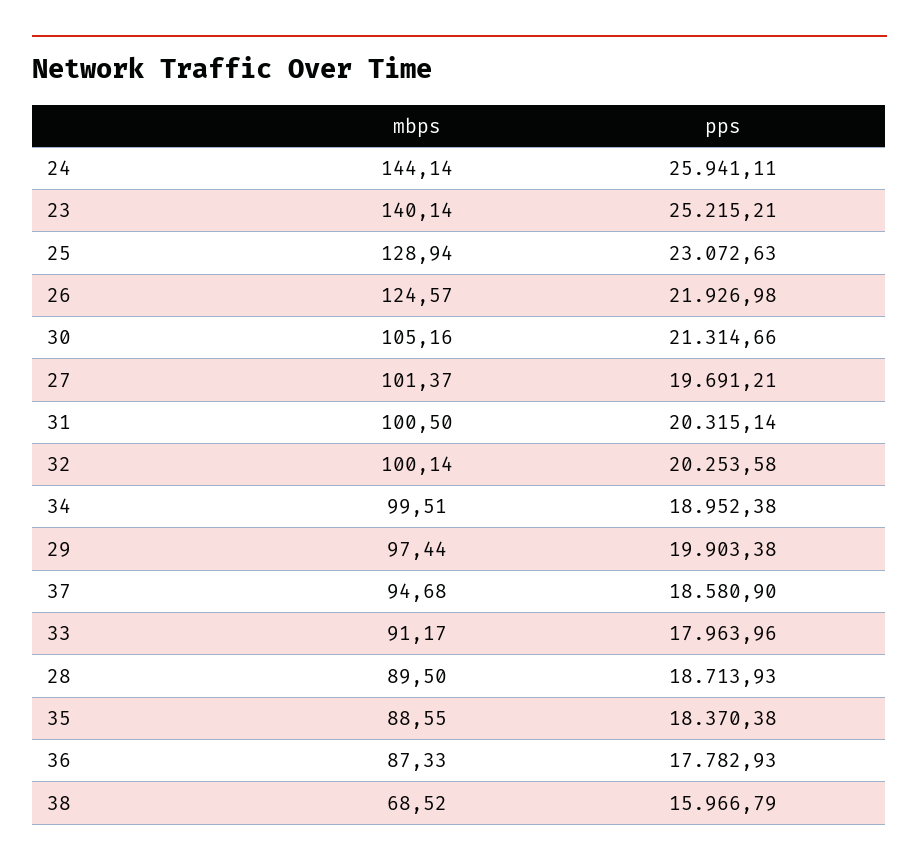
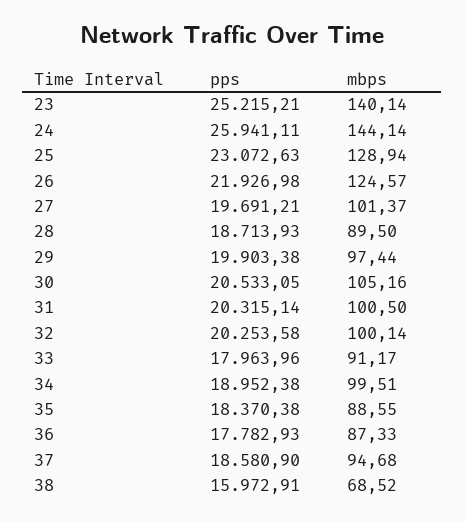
  {
    "mbps": {
      "24": 144.14,
      "23": 140.14,
      "25": 128.94,
      "26": 124.57,
      "30": 105.16,
      "27": 101.37,
      "31": 100.5,
      "32": 100.14,
      "34": 99.51,
      "29": 97.44,
      "37": 94.68,
      "33": 91.17,
      "28": 89.5,
      "35": 88.55,
      "36": 87.33,
      "38": 68.52
    },
    "pps": {
      "24": 25941.11,
      "23": 25215.21,
      "25": 23072.63,
      "26": 21926.98,
-     "30": 21314.66,
+     "30": 20533.05,
      "27": 19691.21,
      "31": 20315.14,
      "32": 20253.58,
      "34": 18952.38,
      "29": 19903.38,
      "37": 18580.9,
      "33": 17963.96,
      "28": 18713.93,
      "35": 18370.38,
      "36": 17782.93,
-     "38": 15966.79
+     "38": 15972.91
    }
  }

